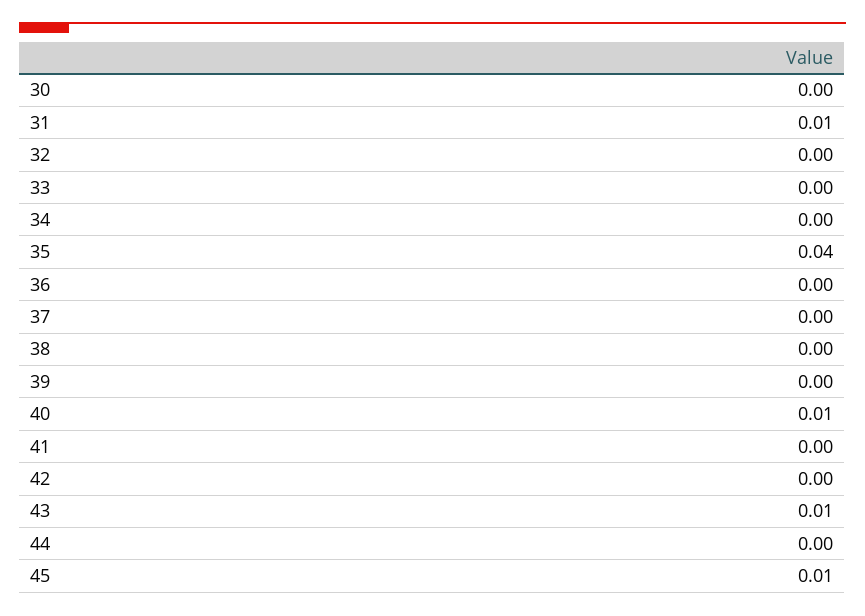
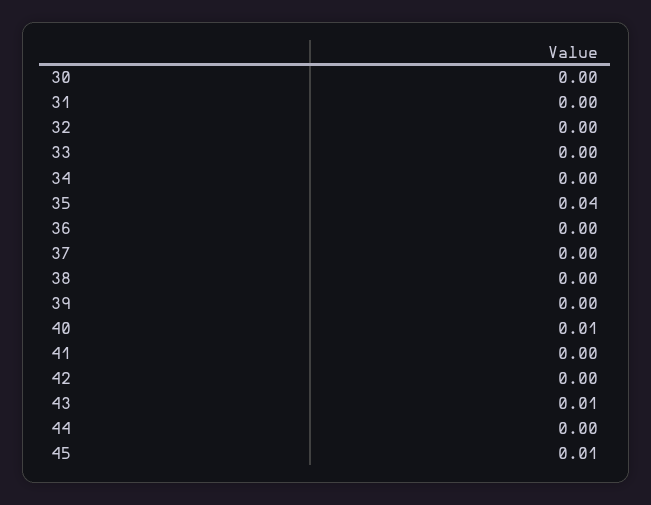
  {
    "30": 0,
-   "31": 0.01,
+   "31": 0,
    "32": 0,
    "33": 0,
    "34": 0,
    "35": 0.04,
    "36": 0,
    "37": 0,
    "38": 0,
    "39": 0,
    "40": 0.01,
    "41": 0,
    "42": 0,
    "43": 0.01,
    "44": 0,
    "45": 0.01
  }

